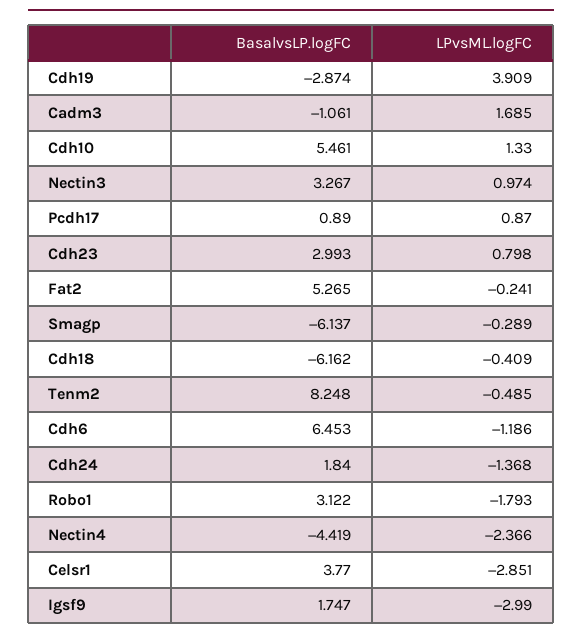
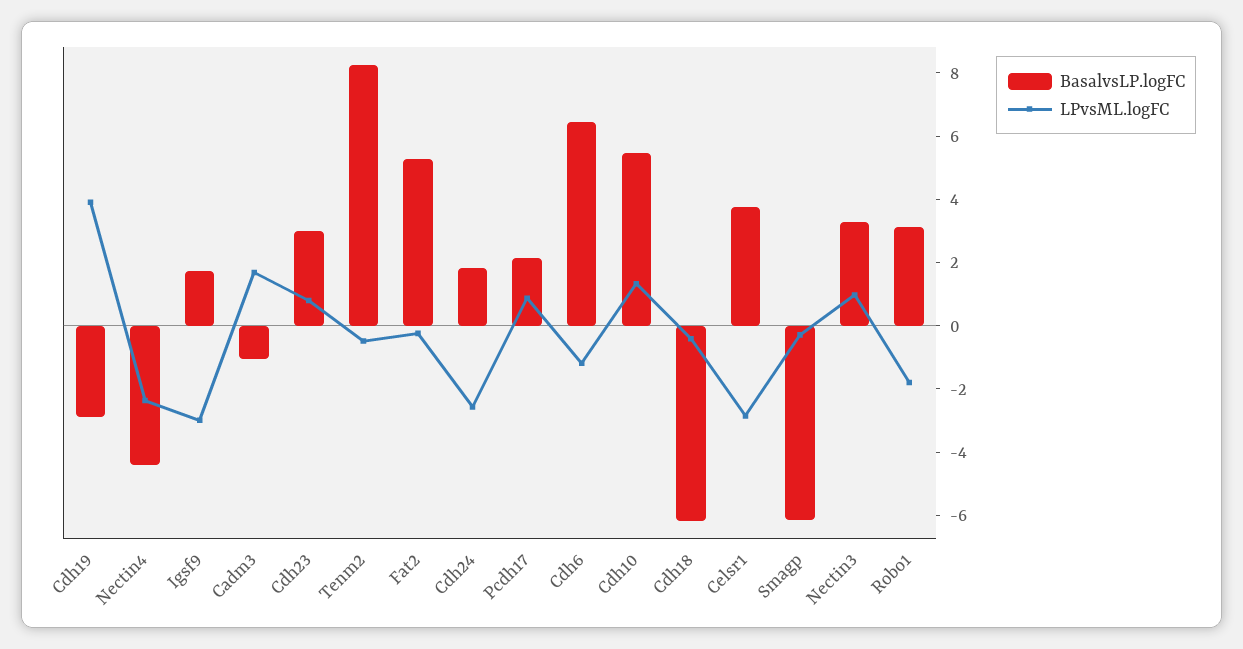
  {
    "BasalvsLP.logFC": {
      "Cdh19": -2.874,
      "Cadm3": -1.061,
      "Cdh10": 5.461,
      "Nectin3": 3.267,
-     "Pcdh17": 0.89,
+     "Pcdh17": 2,
      "Cdh23": 2.993,
      "Fat2": 5.265,
      "Smagp": -6.137,
      "Cdh18": -6.162,
      "Tenm2": 8.248,
      "Cdh6": 6.453,
      "Cdh24": 1.84,
      "Robo1": 3.122,
      "Nectin4": -4.419,
      "Celsr1": 3.77,
      "Igsf9": 1.747
    },
    "LPvsML.logFC": {
      "Cdh19": 3.909,
      "Cadm3": 1.685,
      "Cdh10": 1.33,
      "Nectin3": 0.974,
      "Pcdh17": 0.87,
      "Cdh23": 0.798,
      "Fat2": -0.241,
      "Smagp": -0.289,
      "Cdh18": -0.409,
      "Tenm2": -0.485,
      "Cdh6": -1.186,
-     "Cdh24": -1.368,
+     "Cdh24": -2.5,
      "Robo1": -1.793,
      "Nectin4": -2.366,
      "Celsr1": -2.851,
      "Igsf9": -2.99
    }
  }

